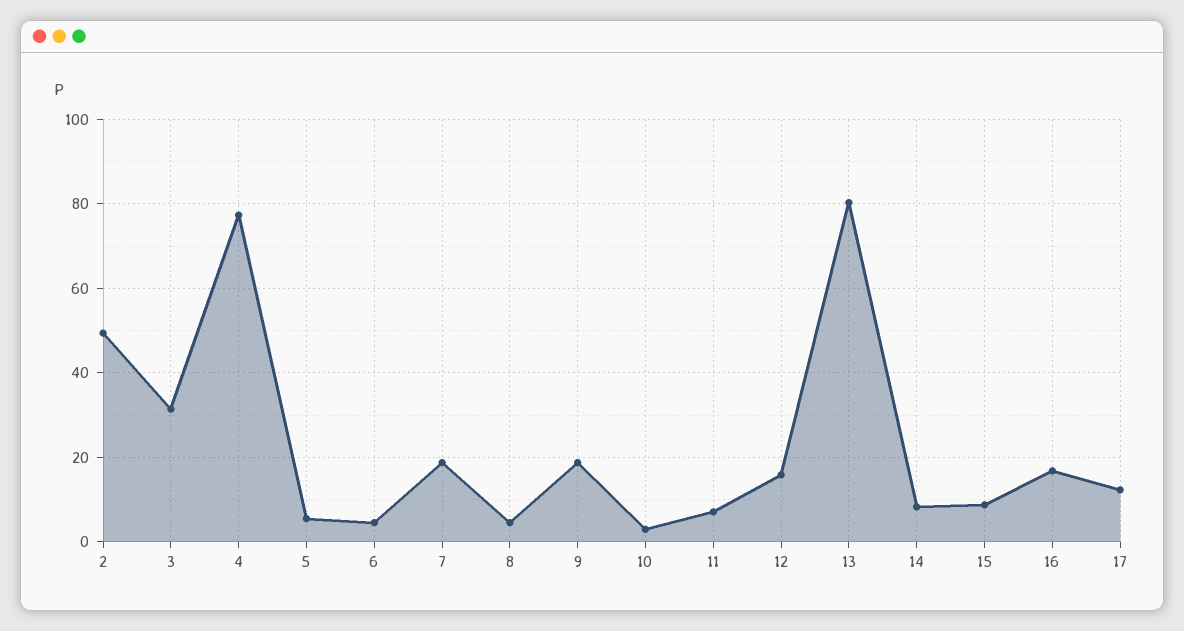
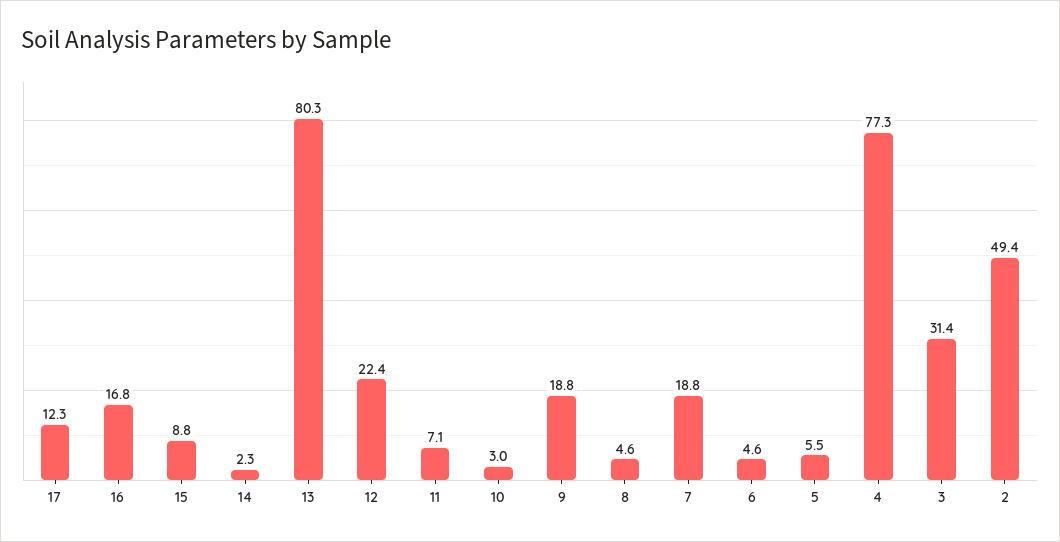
  {
    "2": 49.4,
    "3": 31.4,
    "4": 77.3,
    "5": 5.5,
    "6": 4.6,
    "7": 18.8,
    "8": 4.6,
    "9": 18.8,
    "10": 3,
    "11": 7.1,
-   "12": 16,
+   "12": 22.4,
    "13": 80.3,
-   "14": 8,
+   "14": 2.3,
    "15": 8.8,
    "16": 16.8,
    "17": 12.3
  }

